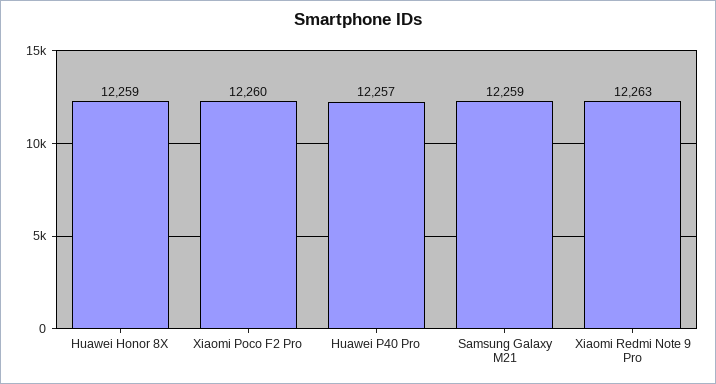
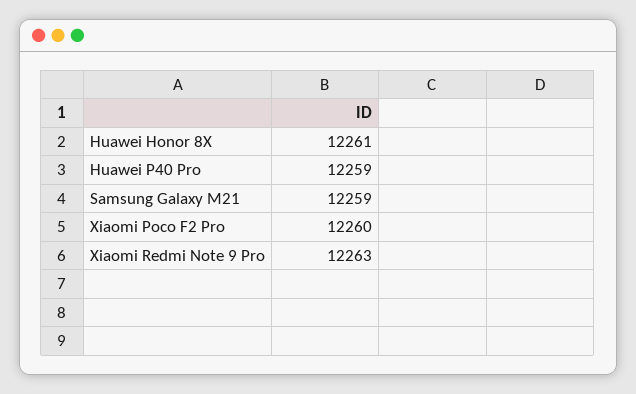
  {
-   "Huawei Honor 8X": 12259,
+   "Huawei Honor 8X": 12261,
    "Xiaomi Poco F2 Pro": 12260,
-   "Huawei P40 Pro": 12257,
+   "Huawei P40 Pro": 12259,
    "Samsung Galaxy M21": 12259,
    "Xiaomi Redmi Note 9 Pro": 12263
  }

